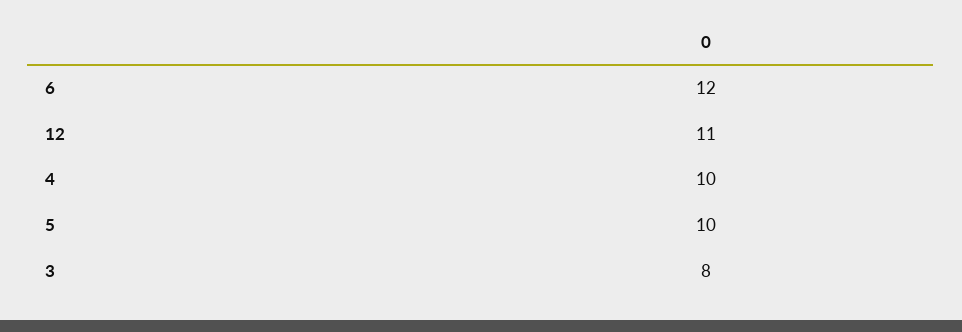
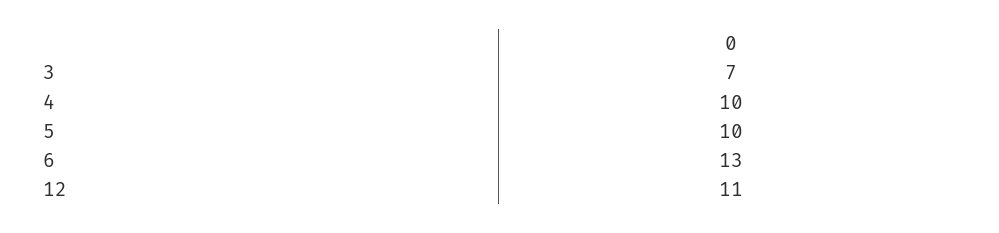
  {
-   "6": 12,
+   "6": 13,
    "12": 11,
    "4": 10,
    "5": 10,
-   "3": 8
+   "3": 7
  }

